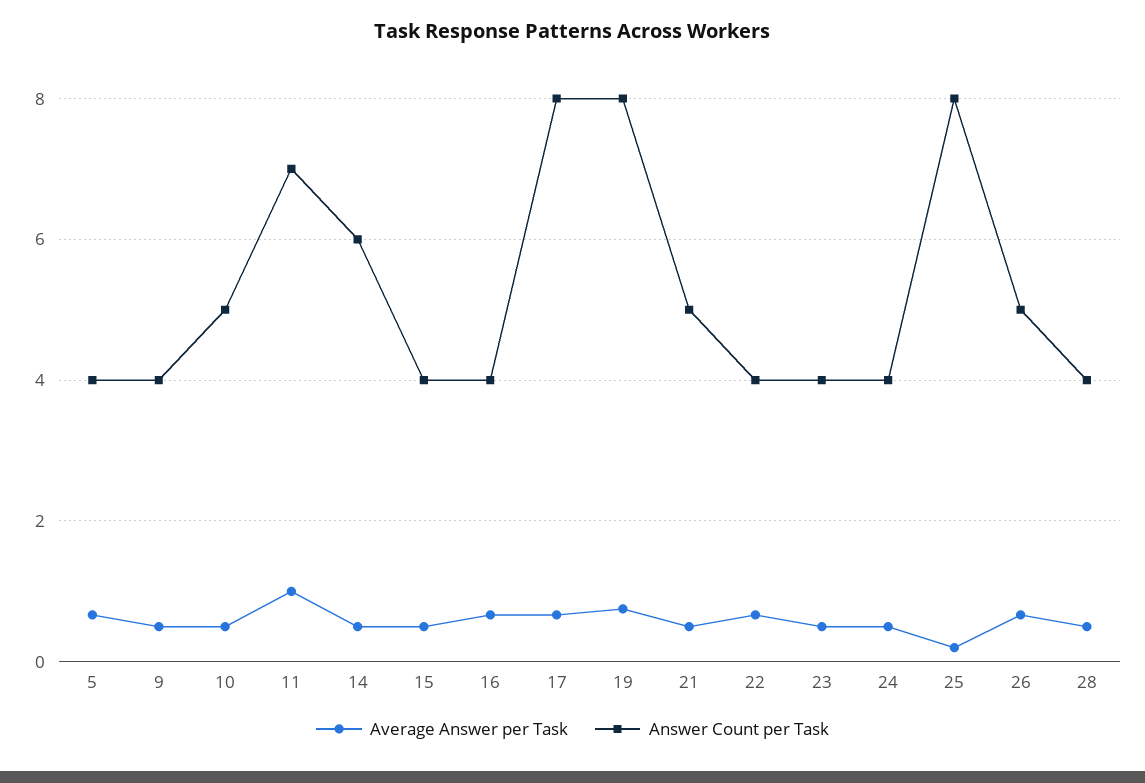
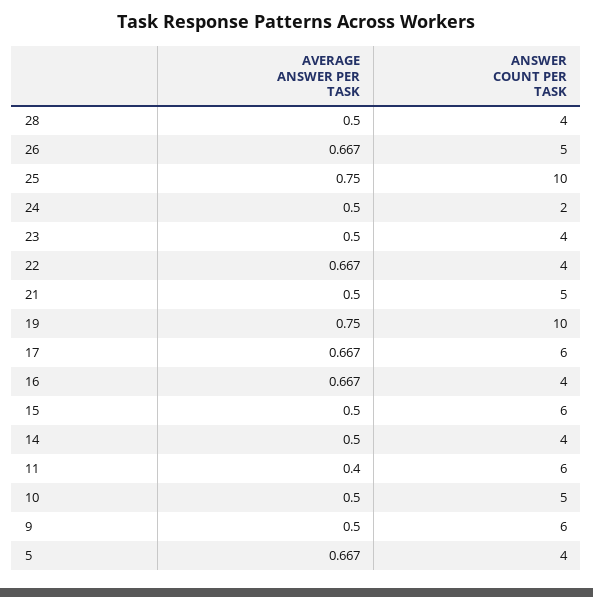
  {
    "Average Answer per Task": {
      "5": 0.667,
      "9": 0.5,
      "10": 0.5,
-     "11": 1,
+     "11": 0.4,
      "14": 0.5,
      "15": 0.5,
      "16": 0.667,
      "17": 0.667,
      "19": 0.75,
      "21": 0.5,
      "22": 0.667,
      "23": 0.5,
      "24": 0.5,
-     "25": 0.2,
+     "25": 0.75,
      "26": 0.667,
      "28": 0.5
    },
    "Answer Count per Task": {
      "5": 4,
-     "9": 4,
+     "9": 6,
      "10": 5,
-     "11": 7,
+     "11": 6,
-     "14": 6,
+     "14": 4,
-     "15": 4,
+     "15": 6,
      "16": 4,
-     "17": 8,
+     "17": 6,
-     "19": 8,
+     "19": 10,
      "21": 5,
      "22": 4,
      "23": 4,
-     "24": 4,
+     "24": 2,
-     "25": 8,
+     "25": 10,
      "26": 5,
      "28": 4
    }
  }

